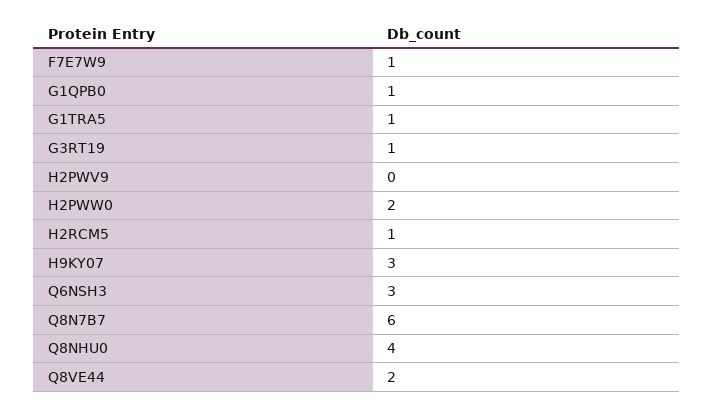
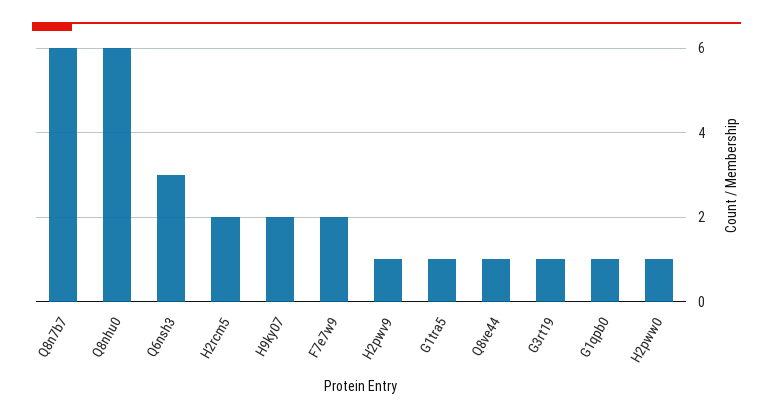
  {
-   "F7E7W9": 1,
+   "F7E7W9": 2,
    "G1QPB0": 1,
    "G1TRA5": 1,
    "G3RT19": 1,
-   "H2PWV9": 0,
+   "H2PWV9": 1,
-   "H2PWW0": 2,
+   "H2PWW0": 1,
-   "H2RCM5": 1,
+   "H2RCM5": 2,
-   "H9KY07": 3,
+   "H9KY07": 2,
    "Q6NSH3": 3,
    "Q8N7B7": 6,
-   "Q8NHU0": 4,
+   "Q8NHU0": 6,
-   "Q8VE44": 2
+   "Q8VE44": 1
  }

